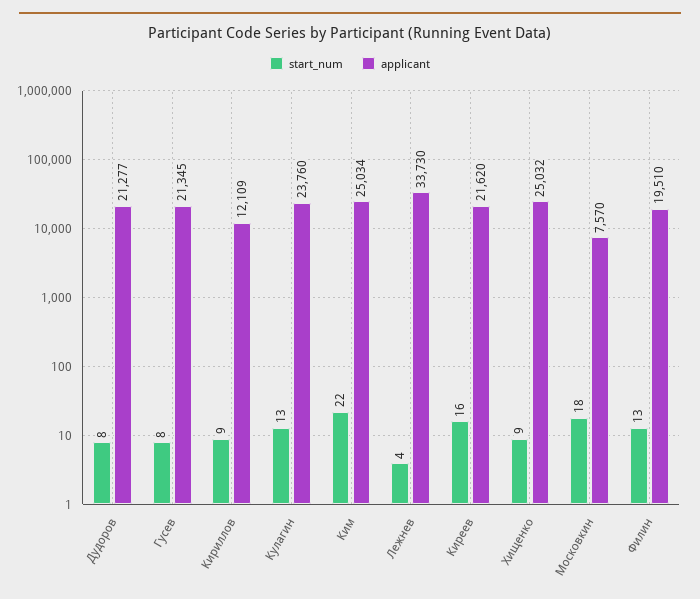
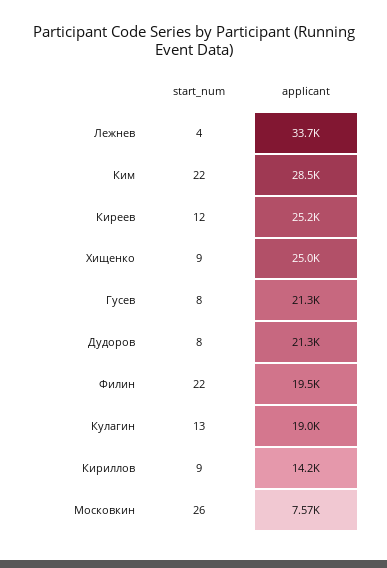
  {
    "start_num": {
      "Дудоров": 8,
      "Гусев": 8,
      "Кириллов": 9,
      "Кулагин": 13,
      "Ким": 22,
      "Лежнев": 4,
-     "Киреев": 16,
+     "Киреев": 12,
      "Хищенко": 9,
-     "Московкин": 18,
+     "Московкин": 26,
-     "Филин": 13
+     "Филин": 22
    },
    "applicant": {
      "Дудоров": 21277,
      "Гусев": 21345,
-     "Кириллов": 12109,
+     "Кириллов": 14200,
-     "Кулагин": 23760,
+     "Кулагин": 19000,
-     "Ким": 25034,
+     "Ким": 28500,
      "Лежнев": 33730,
-     "Киреев": 21620,
+     "Киреев": 25200,
      "Хищенко": 25032,
      "Московкин": 7570,
      "Филин": 19510
    }
  }

